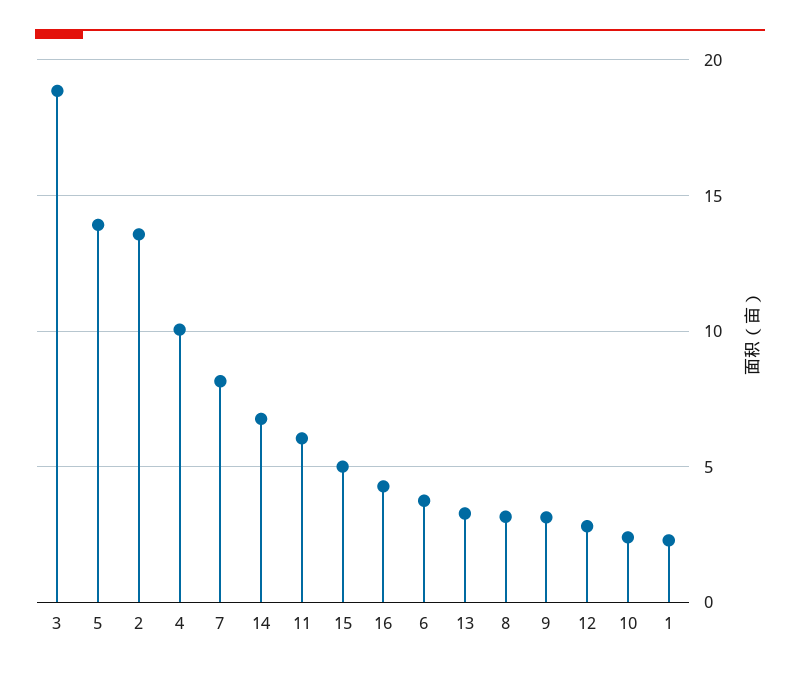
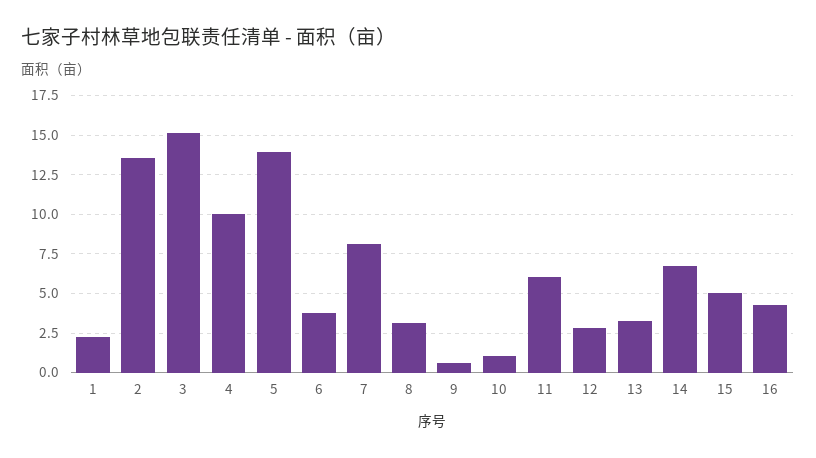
  {
-   "3": 19,
+   "3": 15,
    "5": 14,
    "2": 13.5,
    "4": 10,
    "7": 8,
    "14": 7,
    "11": 6,
    "15": 5,
    "16": 4.5,
    "6": 3.5,
    "13": 3.5,
    "8": 3,
-   "9": 3,
+   "9": 0.5,
    "12": 3,
-   "10": 2.5,
+   "10": 1,
    "1": 2.5
  }

